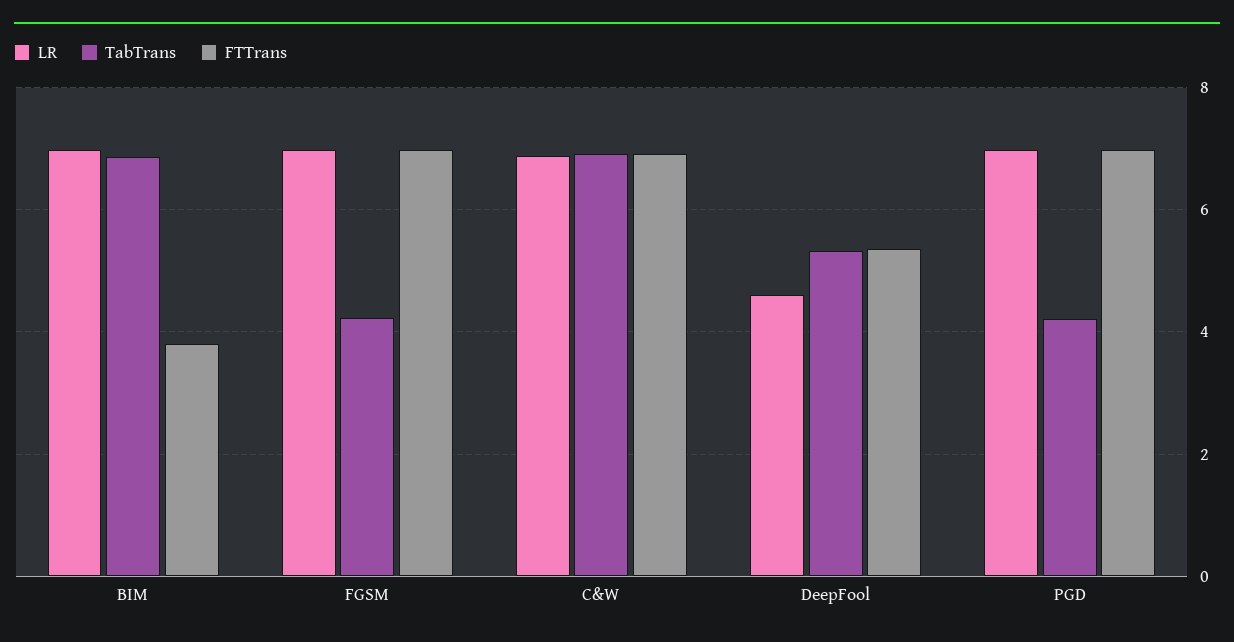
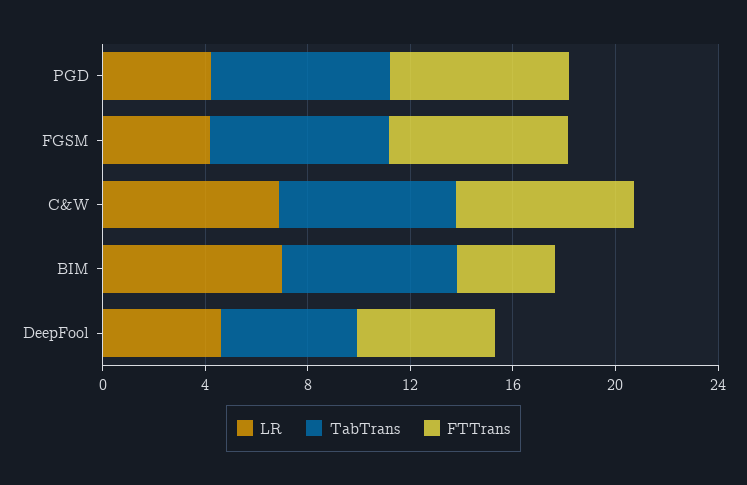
  {
    "LR": {
      "BIM": 7,
-     "FGSM": 7,
+     "FGSM": 4,
      "C&W": 6.8,
      "DeepFool": 4.6,
-     "PGD": 7
+     "PGD": 4
    },
    "TabTrans": {
      "BIM": 6.8,
-     "FGSM": 4.2,
+     "FGSM": 7,
      "C&W": 7,
      "DeepFool": 5.4,
-     "PGD": 4.2
+     "PGD": 7
    },
    "FTTrans": {
      "BIM": 3.8,
      "FGSM": 7,
      "C&W": 7,
      "DeepFool": 5.4,
      "PGD": 7
    }
  }

